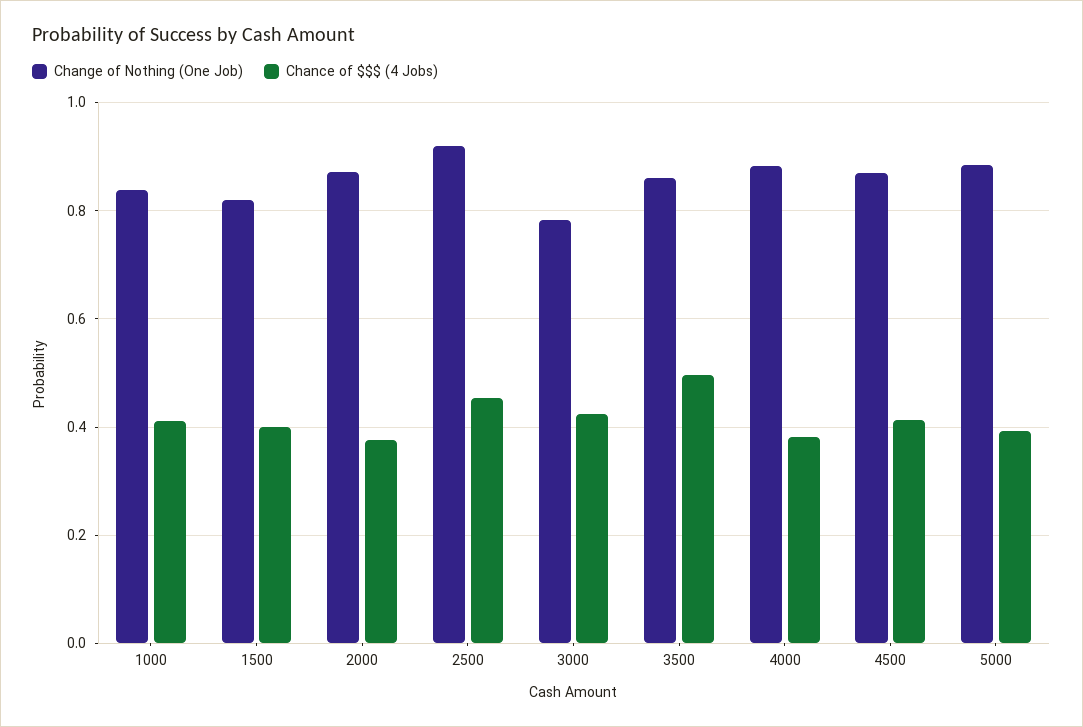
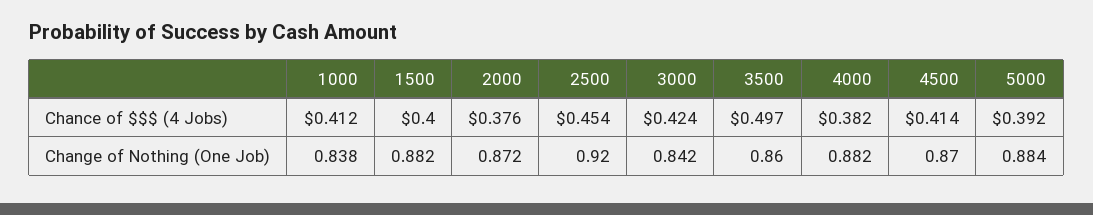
  {
    "Change of Nothing (One Job)": {
      "1000": 0.838,
-     "1500": 0.82,
+     "1500": 0.882,
      "2000": 0.872,
      "2500": 0.92,
-     "3000": 0.78,
+     "3000": 0.842,
      "3500": 0.86,
      "4000": 0.882,
      "4500": 0.87,
      "5000": 0.884
    },
    "Chance of $$$ (4 Jobs)": {
      "1000": 0.412,
      "1500": 0.4,
      "2000": 0.376,
      "2500": 0.454,
      "3000": 0.424,
      "3500": 0.497,
      "4000": 0.382,
      "4500": 0.414,
      "5000": 0.392
    }
  }

